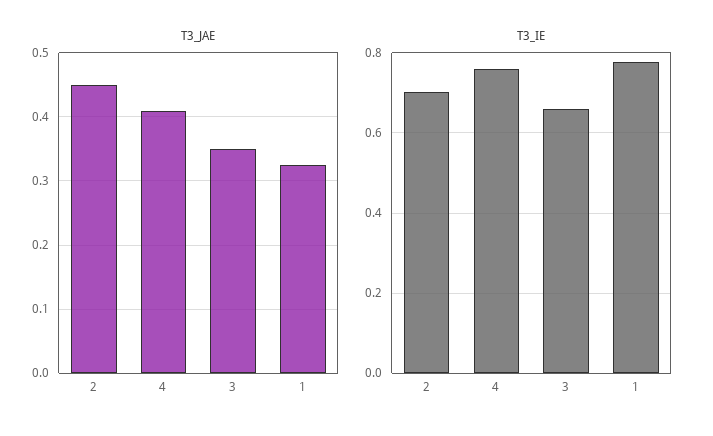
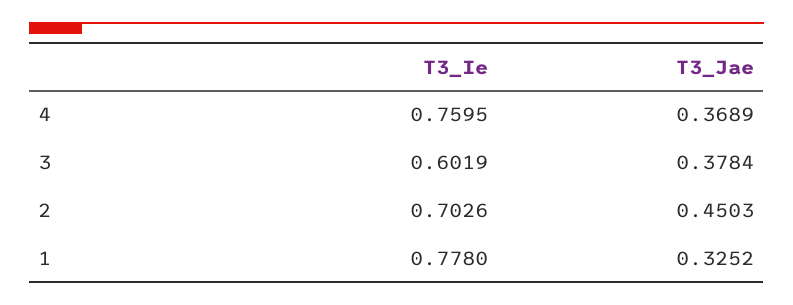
  {
    "T3_JAE": {
      "2": 0.4503,
-     "4": 0.41,
+     "4": 0.3689,
-     "3": 0.35,
+     "3": 0.3784,
      "1": 0.3252
    },
    "T3_IE": {
      "2": 0.7026,
      "4": 0.7595,
-     "3": 0.66,
+     "3": 0.6019,
      "1": 0.778
    }
  }

